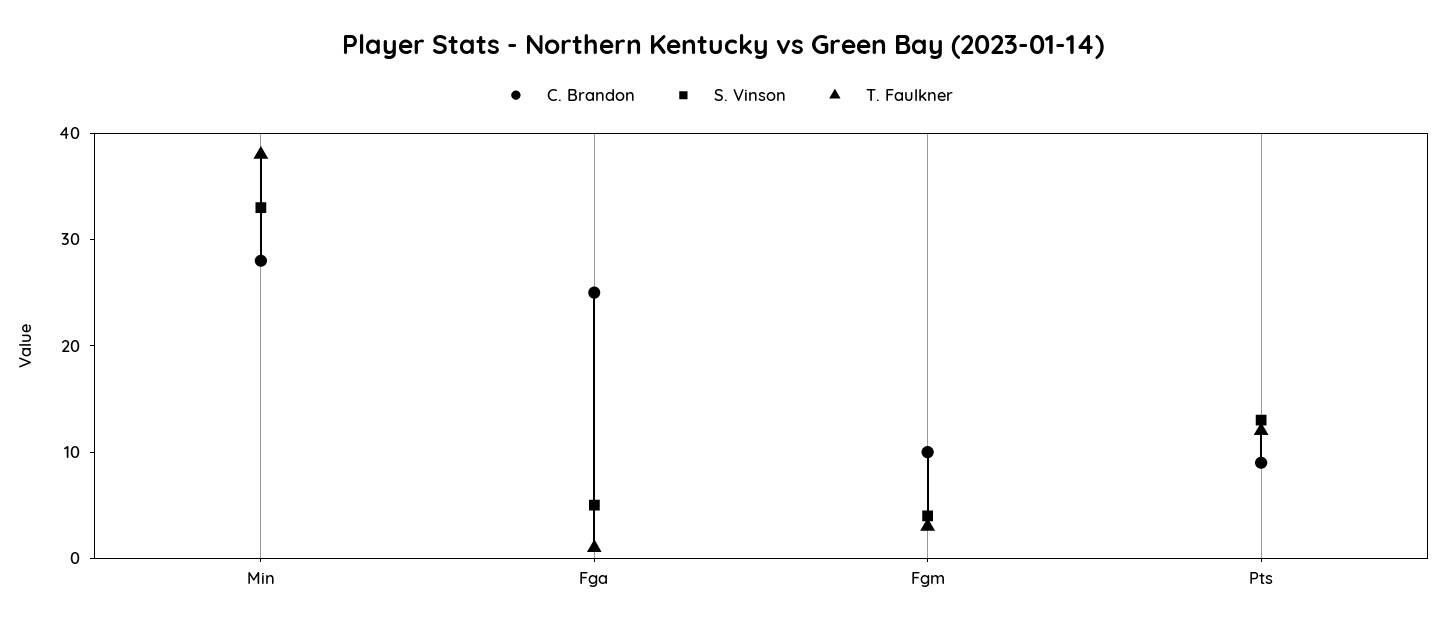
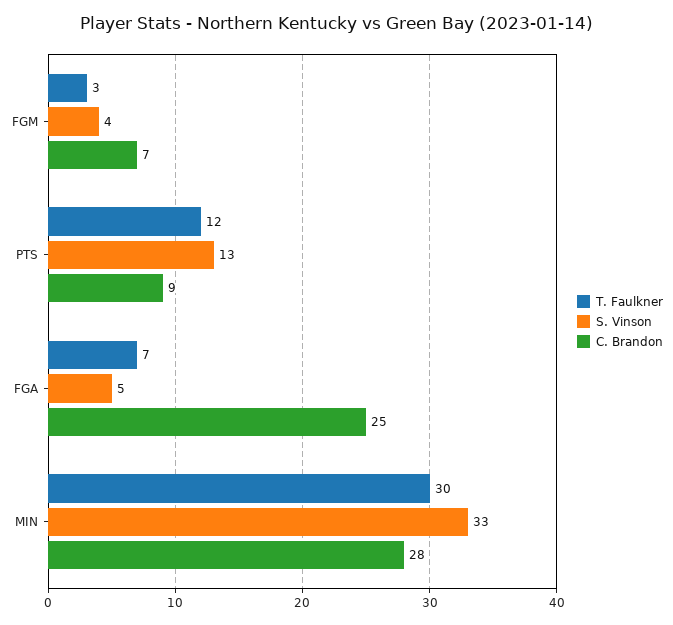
  {
    "C. Brandon": {
      "Min": 28,
      "Fga": 25,
-     "Fgm": 10,
+     "Fgm": 7,
      "Pts": 9
    },
    "S. Vinson": {
      "Min": 33,
      "Fga": 5,
      "Fgm": 4,
      "Pts": 13
    },
    "T. Faulkner": {
-     "Min": 38,
+     "Min": 30,
-     "Fga": 1,
+     "Fga": 7,
      "Fgm": 3,
      "Pts": 12
    }
  }

